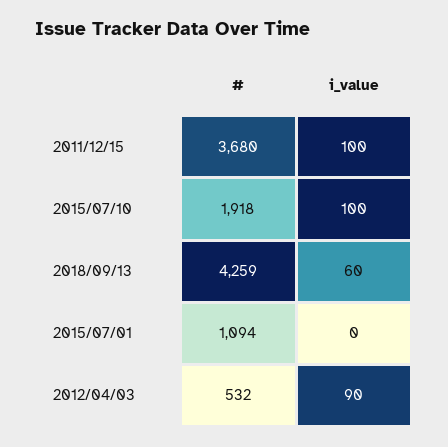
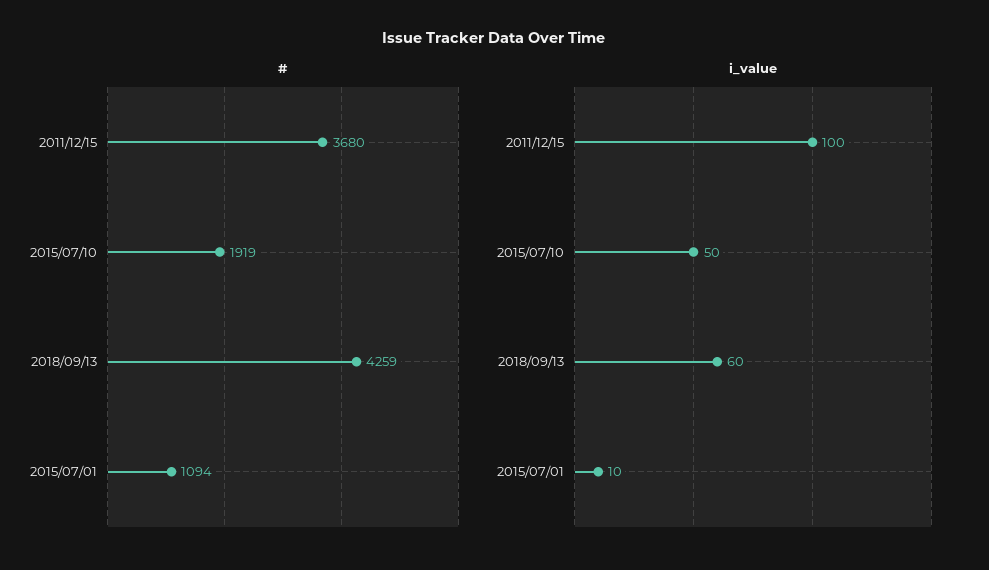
  {
    "#": {
      "2011/12/15": 3680,
-     "2015/07/10": 1918,
+     "2015/07/10": 1919,
      "2018/09/13": 4259,
-     "2015/07/01": 1094,
+     "2015/07/01": 1094
-     "2012/04/03": 532
    },
    "i_value": {
      "2011/12/15": 100,
-     "2015/07/10": 100,
+     "2015/07/10": 50,
      "2018/09/13": 60,
-     "2015/07/01": 0,
+     "2015/07/01": 10
-     "2012/04/03": 90
    }
  }

